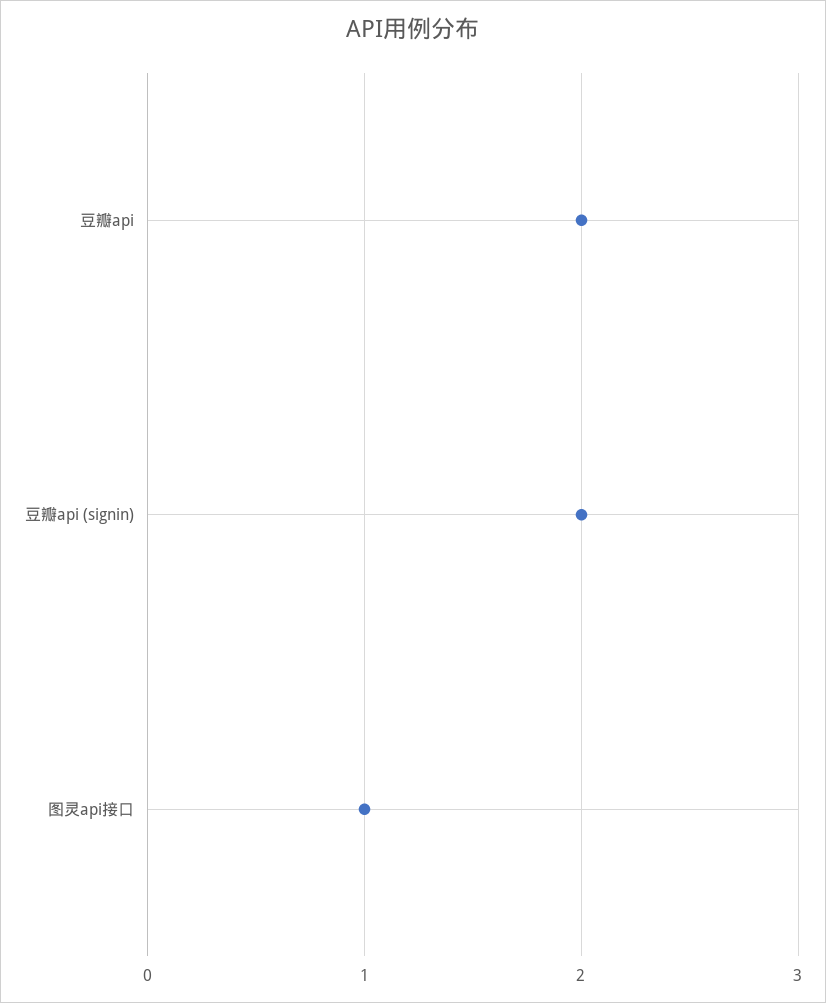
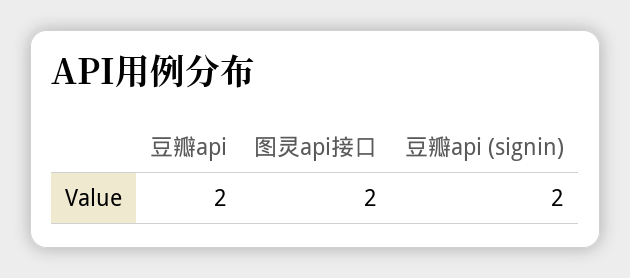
  {
    "豆瓣api": 2,
    "豆瓣api (signin)": 2,
-   "图灵api接口": 1
+   "图灵api接口": 2
  }

